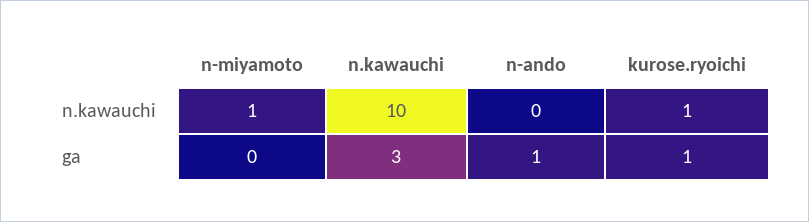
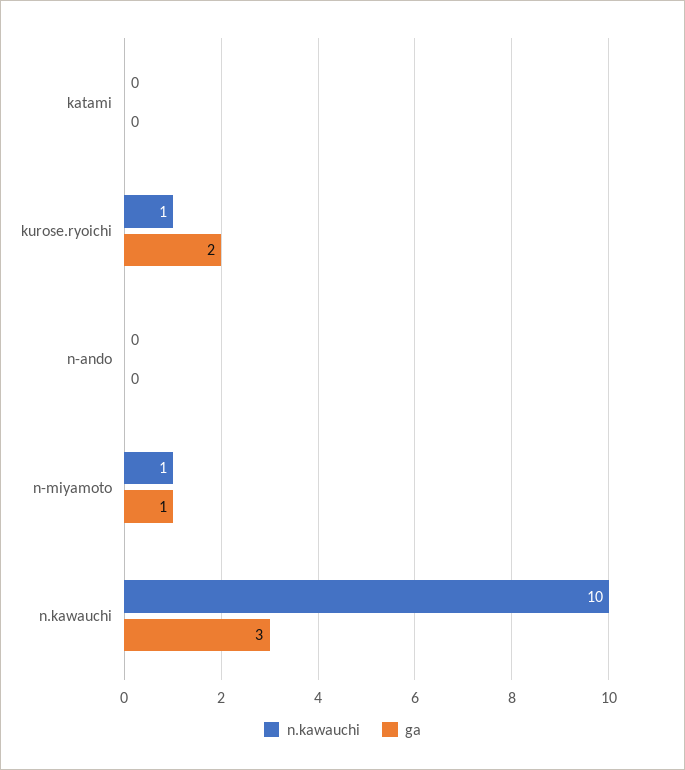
  {
    "n.kawauchi": {
      "n-miyamoto": 1,
      "n.kawauchi": 10,
      "n-ando": 0,
-     "kurose.ryoichi": 1
+     "kurose.ryoichi": 1,
+     "katami": 0
    },
    "ga": {
-     "n-miyamoto": 0,
+     "n-miyamoto": 1,
      "n.kawauchi": 3,
-     "n-ando": 1,
+     "n-ando": 0,
-     "kurose.ryoichi": 1
+     "kurose.ryoichi": 2,
+     "katami": 0
    }
  }

